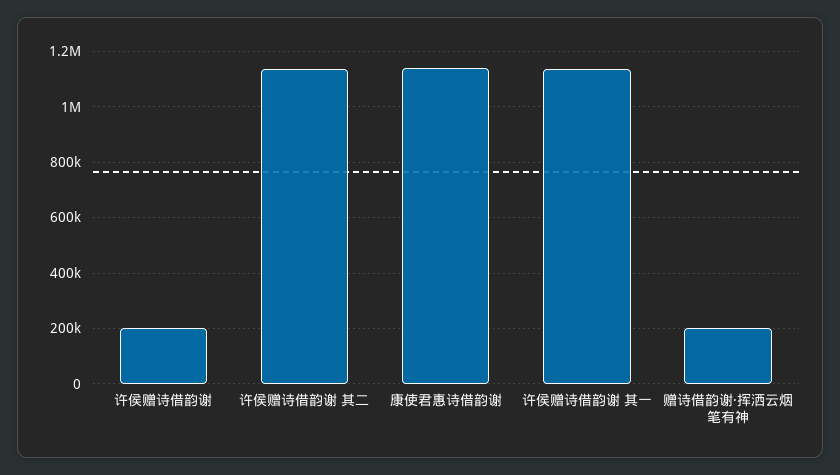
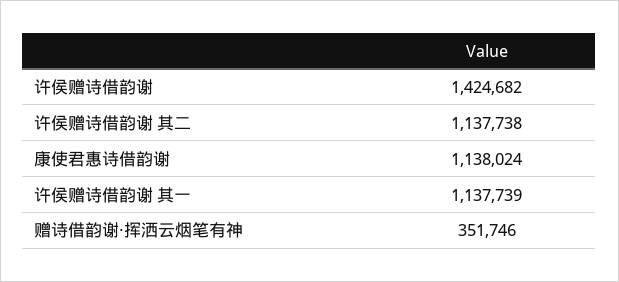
  {
-   "许侯赠诗借韵谢": 200000,
+   "许侯赠诗借韵谢": 1424682,
    "许侯赠诗借韵谢 其二": 1137738,
    "康使君惠诗借韵谢": 1138024,
    "许侯赠诗借韵谢 其一": 1137739,
-   "赠诗借韵谢·挥洒云烟笔有神": 200000
+   "赠诗借韵谢·挥洒云烟笔有神": 351746
  }

